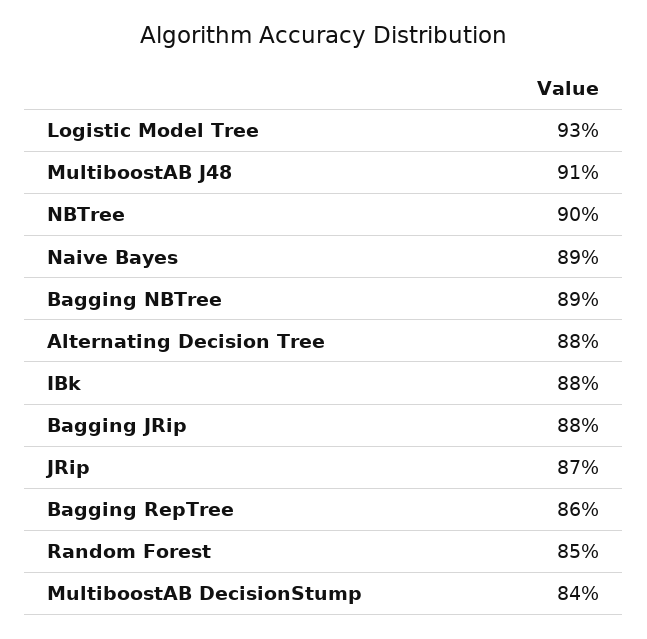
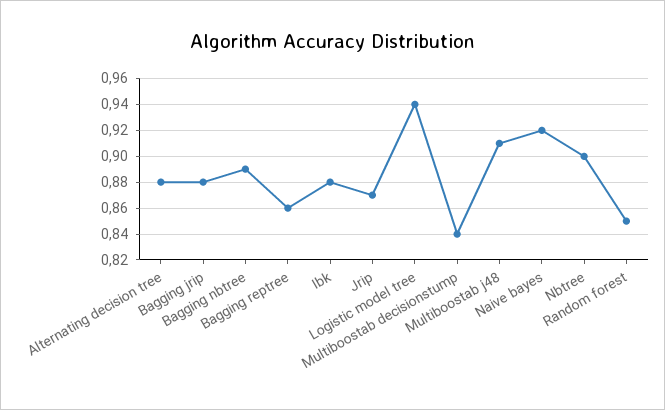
  {
-   "Logistic Model Tree": 0.93,
+   "Logistic Model Tree": 0.94,
    "MultiboostAB J48": 0.91,
    "NBTree": 0.9,
-   "Naive Bayes": 0.89,
+   "Naive Bayes": 0.92,
    "Bagging NBTree": 0.89,
    "Alternating Decision Tree": 0.88,
    "IBk": 0.88,
    "Bagging JRip": 0.88,
    "JRip": 0.87,
    "Bagging RepTree": 0.86,
    "Random Forest": 0.85,
    "MultiboostAB DecisionStump": 0.84
  }

